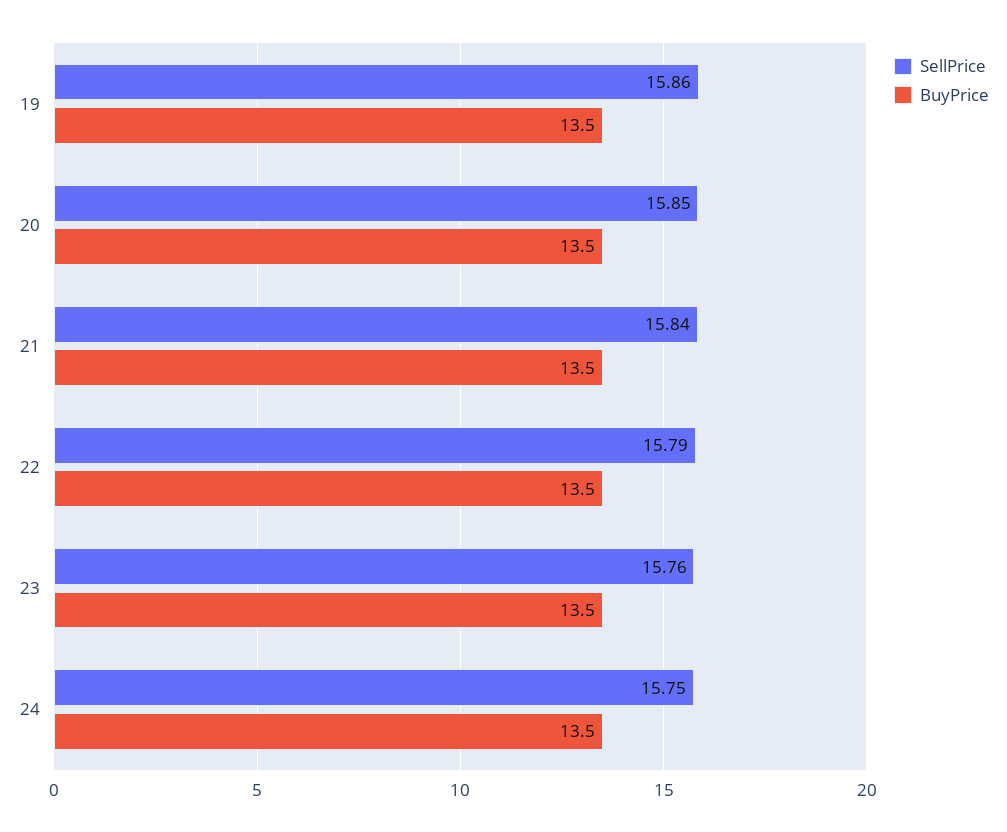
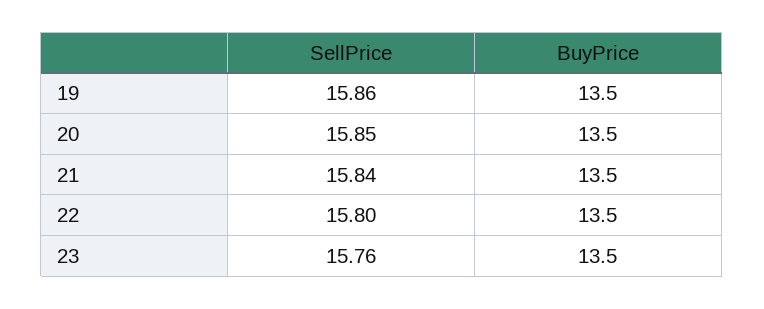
  {
    "SellPrice": {
      "19": 15.86,
      "20": 15.85,
      "21": 15.84,
-     "22": 15.79,
+     "22": 15.8,
-     "23": 15.76,
+     "23": 15.76
-     "24": 15.75
    },
    "BuyPrice": {
      "19": 13.5,
      "20": 13.5,
      "21": 13.5,
      "22": 13.5,
-     "23": 13.5,
+     "23": 13.5
-     "24": 13.5
    }
  }

